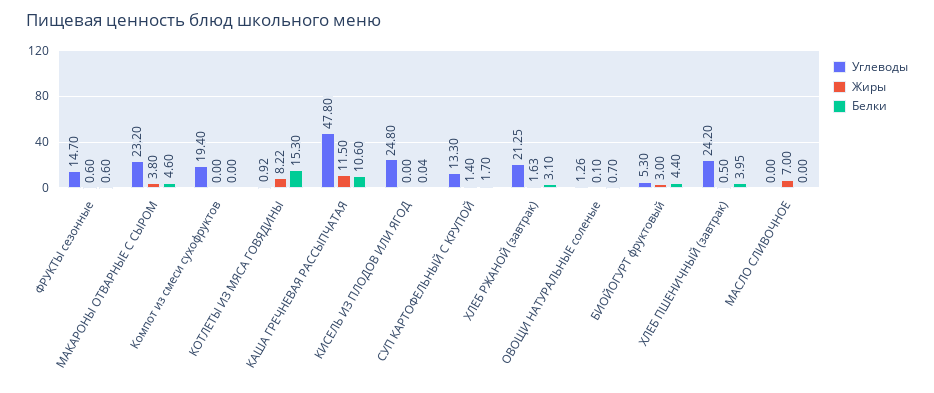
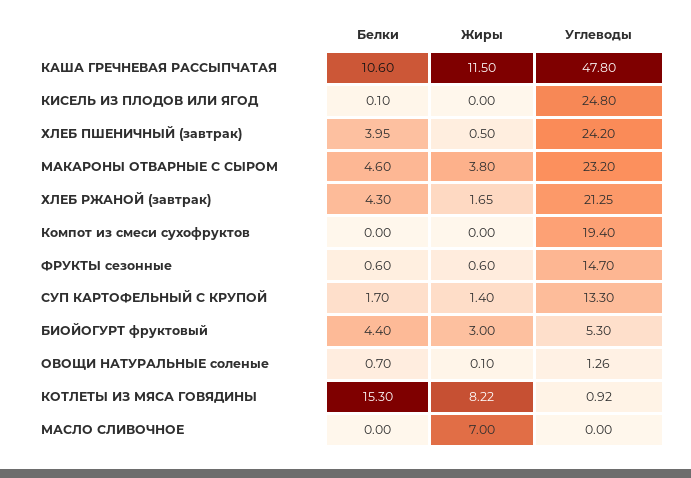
  {
    "Углеводы": {
      "ФРУКТЫ сезонные": 14.7,
      "МАКАРОНЫ ОТВАРНЫЕ С СЫРОМ": 23.2,
      "Компот из смеси сухофруктов": 19.4,
      "КОТЛЕТЫ ИЗ МЯСА ГОВЯДИНЫ": 0.92,
      "КАША ГРЕЧНЕВАЯ РАССЫПЧАТАЯ": 47.8,
      "КИСЕЛЬ ИЗ ПЛОДОВ ИЛИ ЯГОД": 24.8,
      "СУП КАРТОФЕЛЬНЫЙ С КРУПОЙ": 13.3,
      "ХЛЕБ РЖАНОЙ (завтрак)": 21.25,
      "ОВОЩИ НАТУРАЛЬНЫЕ соленые": 1.26,
      "БИОЙОГУРТ фруктовый": 5.3,
      "ХЛЕБ ПШЕНИЧНЫЙ (завтрак)": 24.2,
      "МАСЛО СЛИВОЧНОЕ": 0
    },
    "Жиры": {
      "ФРУКТЫ сезонные": 0.6,
      "МАКАРОНЫ ОТВАРНЫЕ С СЫРОМ": 3.8,
      "Компот из смеси сухофруктов": 0,
      "КОТЛЕТЫ ИЗ МЯСА ГОВЯДИНЫ": 8.22,
      "КАША ГРЕЧНЕВАЯ РАССЫПЧАТАЯ": 11.5,
      "КИСЕЛЬ ИЗ ПЛОДОВ ИЛИ ЯГОД": 0,
      "СУП КАРТОФЕЛЬНЫЙ С КРУПОЙ": 1.4,
-     "ХЛЕБ РЖАНОЙ (завтрак)": 1.63,
+     "ХЛЕБ РЖАНОЙ (завтрак)": 1.65,
      "ОВОЩИ НАТУРАЛЬНЫЕ соленые": 0.1,
      "БИОЙОГУРТ фруктовый": 3,
      "ХЛЕБ ПШЕНИЧНЫЙ (завтрак)": 0.5,
      "МАСЛО СЛИВОЧНОЕ": 7
    },
    "Белки": {
      "ФРУКТЫ сезонные": 0.6,
      "МАКАРОНЫ ОТВАРНЫЕ С СЫРОМ": 4.6,
      "Компот из смеси сухофруктов": 0,
      "КОТЛЕТЫ ИЗ МЯСА ГОВЯДИНЫ": 15.3,
      "КАША ГРЕЧНЕВАЯ РАССЫПЧАТАЯ": 10.6,
-     "КИСЕЛЬ ИЗ ПЛОДОВ ИЛИ ЯГОД": 0.04,
+     "КИСЕЛЬ ИЗ ПЛОДОВ ИЛИ ЯГОД": 0.1,
      "СУП КАРТОФЕЛЬНЫЙ С КРУПОЙ": 1.7,
-     "ХЛЕБ РЖАНОЙ (завтрак)": 3.1,
+     "ХЛЕБ РЖАНОЙ (завтрак)": 4.3,
      "ОВОЩИ НАТУРАЛЬНЫЕ соленые": 0.7,
      "БИОЙОГУРТ фруктовый": 4.4,
      "ХЛЕБ ПШЕНИЧНЫЙ (завтрак)": 3.95,
      "МАСЛО СЛИВОЧНОЕ": 0
    }
  }

